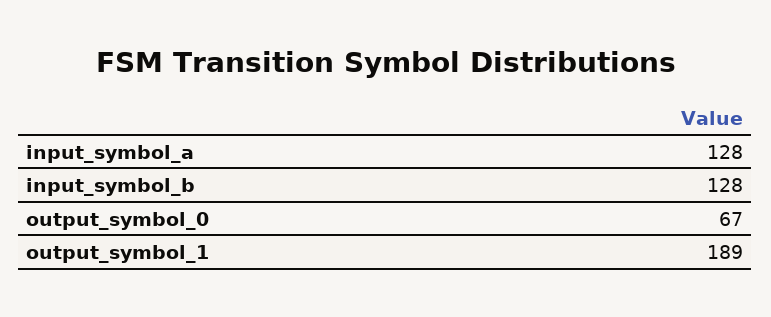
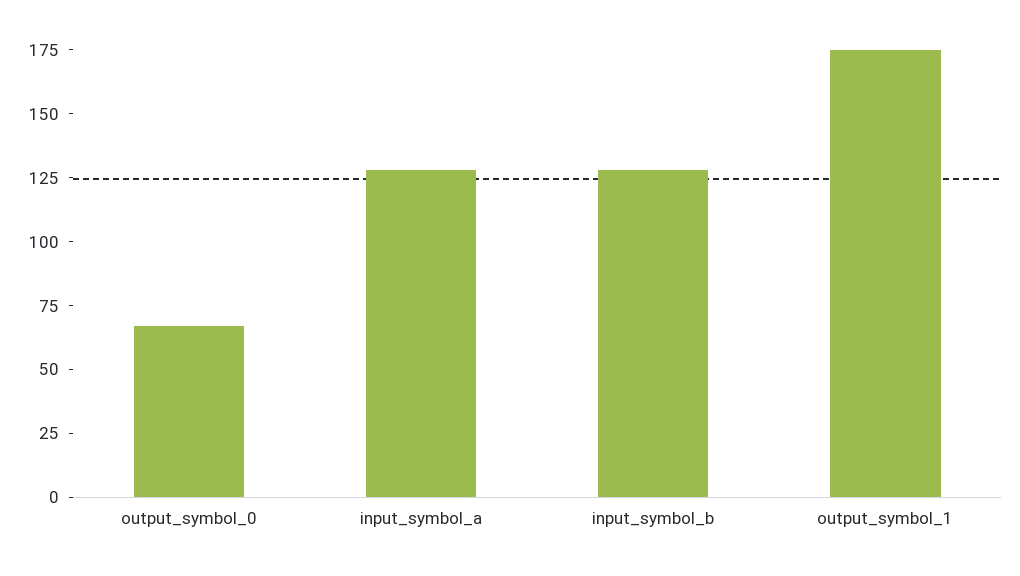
  {
    "input_symbol_a": 128,
    "input_symbol_b": 128,
    "output_symbol_0": 67,
-   "output_symbol_1": 189
+   "output_symbol_1": 175
  }

